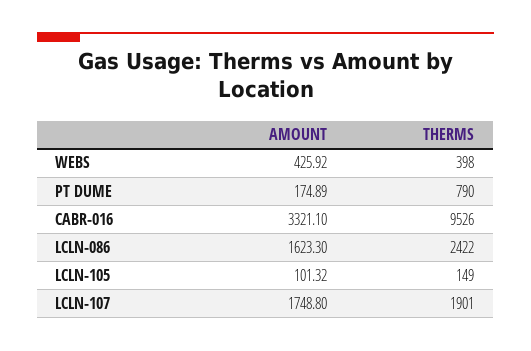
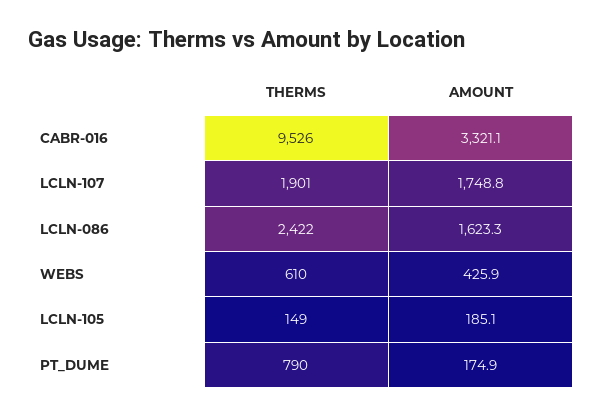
  {
    "AMOUNT": {
      "WEBS": 425.92,
      "PT DUME": 174.89,
      "CABR-016": 3321.1,
      "LCLN-086": 1623.3,
-     "LCLN-105": 101.32,
+     "LCLN-105": 185.1,
      "LCLN-107": 1748.8
    },
    "THERMS": {
-     "WEBS": 398,
+     "WEBS": 610,
      "PT DUME": 790,
      "CABR-016": 9526,
      "LCLN-086": 2422,
      "LCLN-105": 149,
      "LCLN-107": 1901
    }
  }

